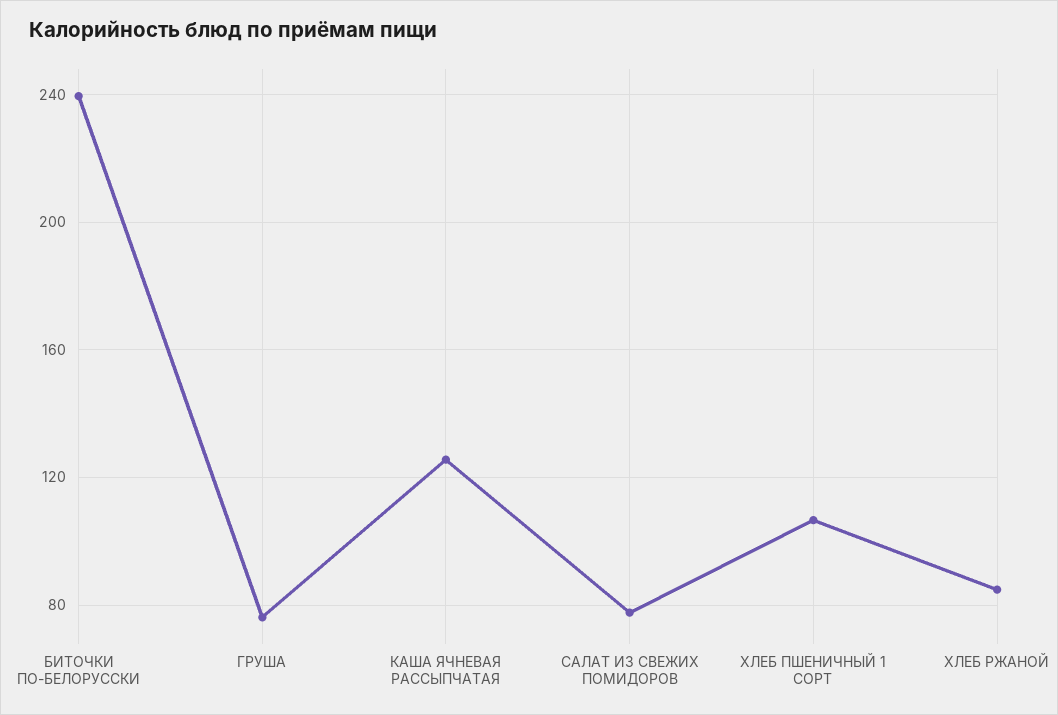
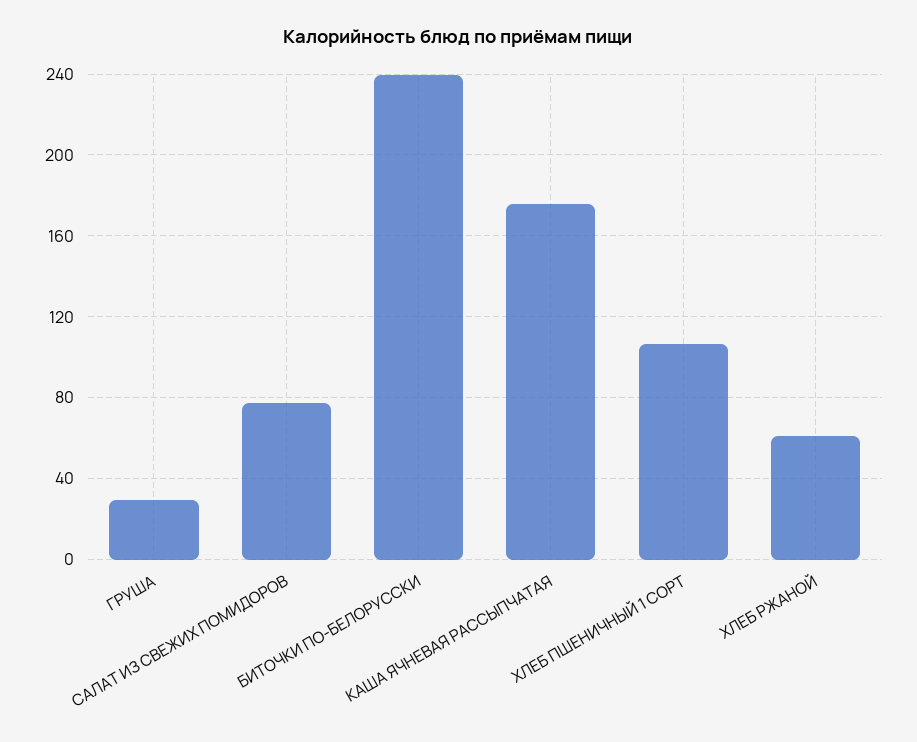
  {
    "БИТОЧКИ ПО-БЕЛОРУССКИ": 240,
-   "ГРУША": 75,
+   "ГРУША": 30,
-   "КАША ЯЧНЕВАЯ РАССЫПЧАТАЯ": 125,
+   "КАША ЯЧНЕВАЯ РАССЫПЧАТАЯ": 175,
    "САЛАТ ИЗ СВЕЖИХ ПОМИДОРОВ": 80,
    "ХЛЕБ ПШЕНИЧНЫЙ 1 СОРТ": 105,
-   "ХЛЕБ РЖАНОЙ": 85
+   "ХЛЕБ РЖАНОЙ": 60
  }

